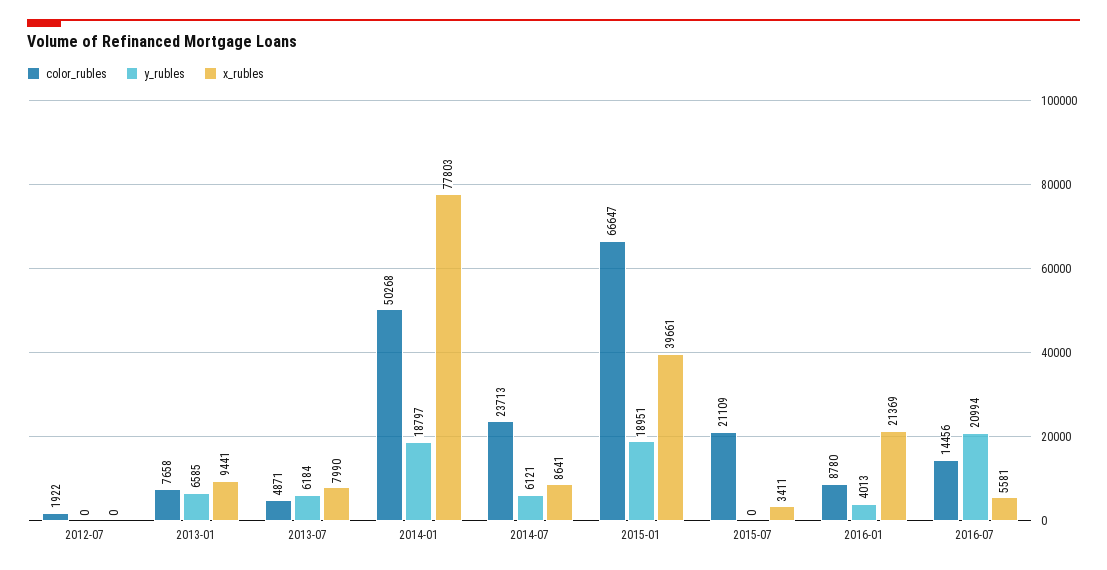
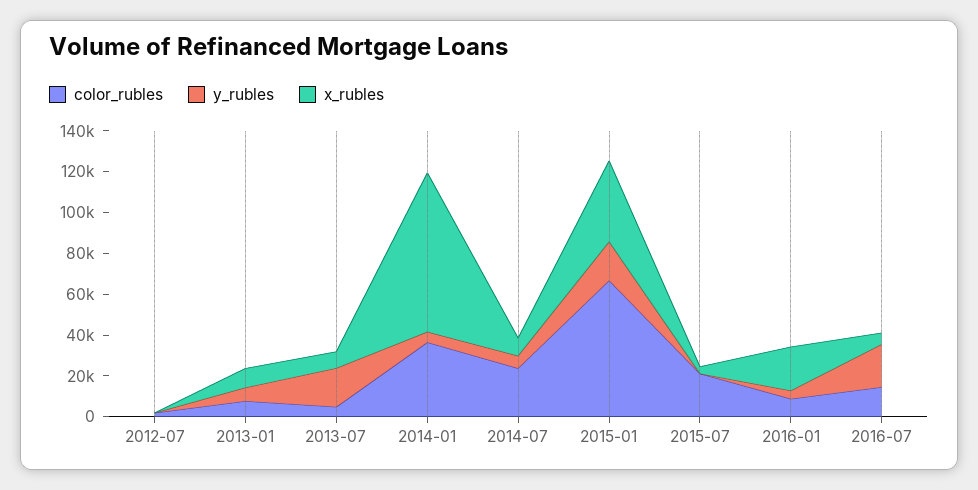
  {
    "color_rubles": {
      "2012-07": 1922,
      "2013-01": 7658,
      "2013-07": 4871,
-     "2014-01": 50268,
+     "2014-01": 35000,
      "2014-07": 23713,
      "2015-01": 66647,
      "2015-07": 21109,
      "2016-01": 8780,
      "2016-07": 14456
    },
    "y_rubles": {
      "2012-07": 0,
      "2013-01": 6585,
-     "2013-07": 6184,
+     "2013-07": 20000,
-     "2014-01": 18797,
+     "2014-01": 5000,
      "2014-07": 6121,
      "2015-01": 18951,
      "2015-07": 0,
      "2016-01": 4013,
      "2016-07": 20994
    },
    "x_rubles": {
      "2012-07": 0,
      "2013-01": 9441,
      "2013-07": 7990,
      "2014-01": 77803,
      "2014-07": 8641,
      "2015-01": 39661,
      "2015-07": 3411,
      "2016-01": 21369,
      "2016-07": 5581
    }
  }

